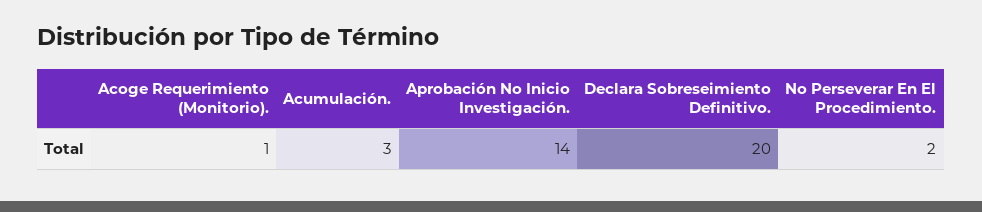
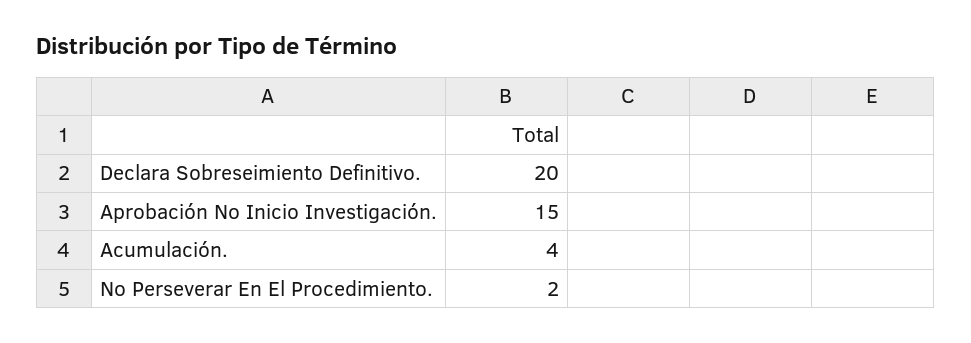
  {
-   "Acoge Requerimiento (Monitorio).": 1,
-   "Acumulación.": 3,
+   "Acumulación.": 4,
-   "Aprobación No Inicio Investigación.": 14,
+   "Aprobación No Inicio Investigación.": 15,
    "Declara Sobreseimiento Definitivo.": 20,
    "No Perseverar En El Procedimiento.": 2
  }

